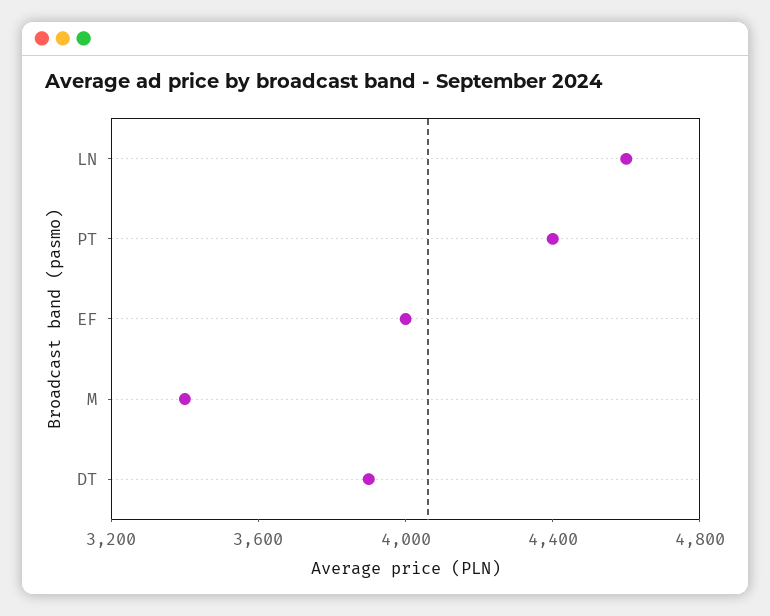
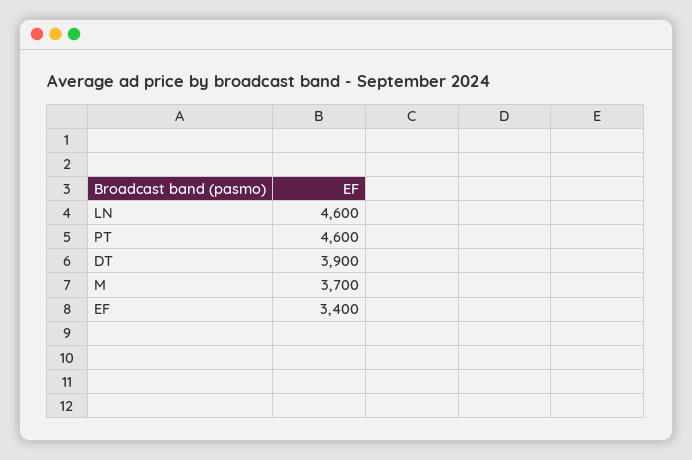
  {
    "LN": 4600,
-   "PT": 4400,
+   "PT": 4600,
-   "EF": 4000,
+   "EF": 3400,
-   "M": 3400,
+   "M": 3700,
    "DT": 3900
  }

